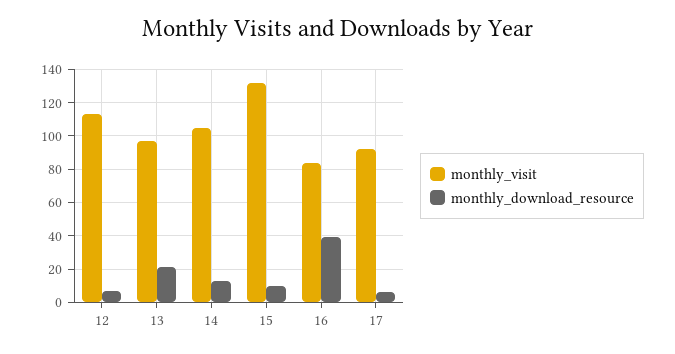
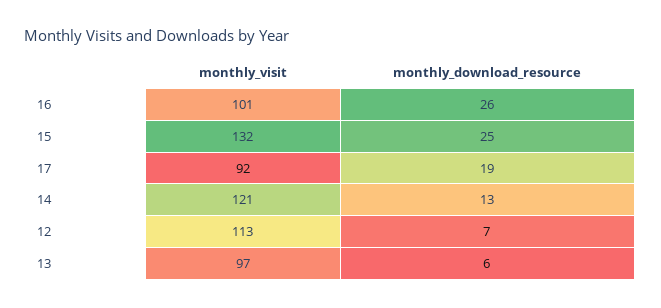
  {
    "monthly_visit": {
      "12": 113,
      "13": 97,
-     "14": 105,
+     "14": 121,
      "15": 132,
-     "16": 85,
+     "16": 101,
      "17": 92
    },
    "monthly_download_resource": {
      "12": 7,
-     "13": 20,
+     "13": 6,
      "14": 13,
-     "15": 10,
+     "15": 25,
-     "16": 40,
+     "16": 26,
-     "17": 5
+     "17": 19
    }
  }

